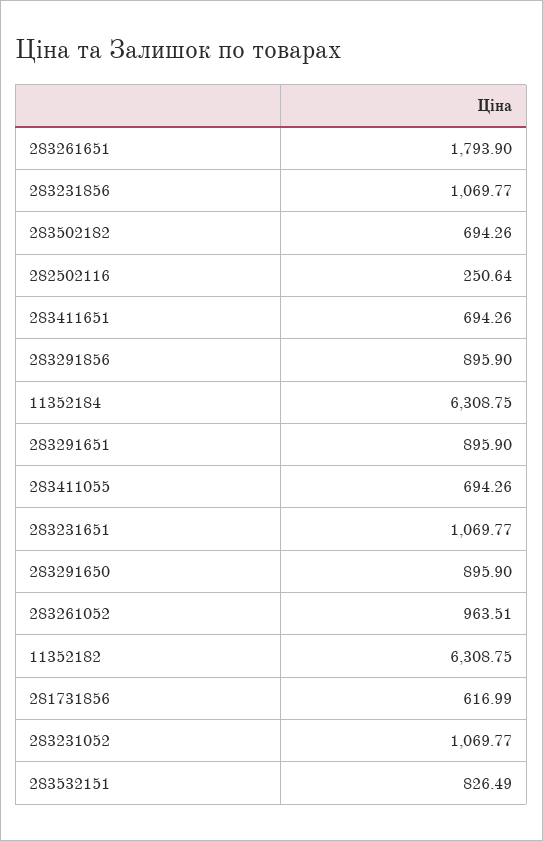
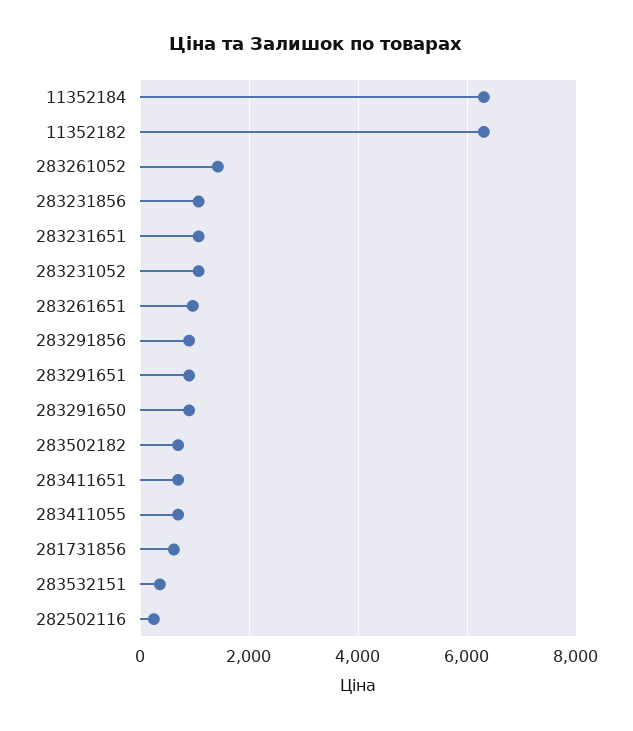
  {
-   "283261651": 1793.9,
+   "283261651": 1000,
    "283231856": 1069.77,
    "283502182": 694.26,
    "282502116": 250.64,
    "283411651": 694.26,
    "283291856": 895.9,
    "11352184": 6308.75,
    "283291651": 895.9,
    "283411055": 694.26,
    "283231651": 1069.77,
    "283291650": 895.9,
-   "283261052": 963.51,
+   "283261052": 1400,
    "11352182": 6308.75,
    "281731856": 616.99,
    "283231052": 1069.77,
-   "283532151": 826.49
+   "283532151": 400
  }

